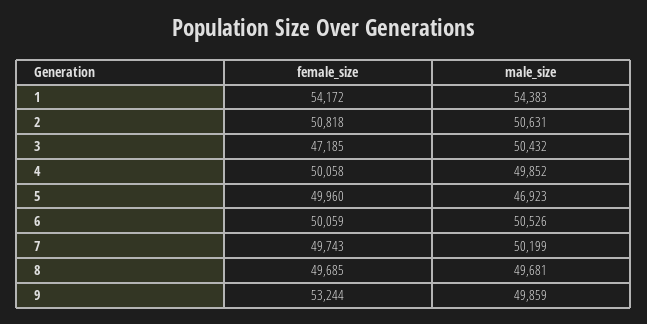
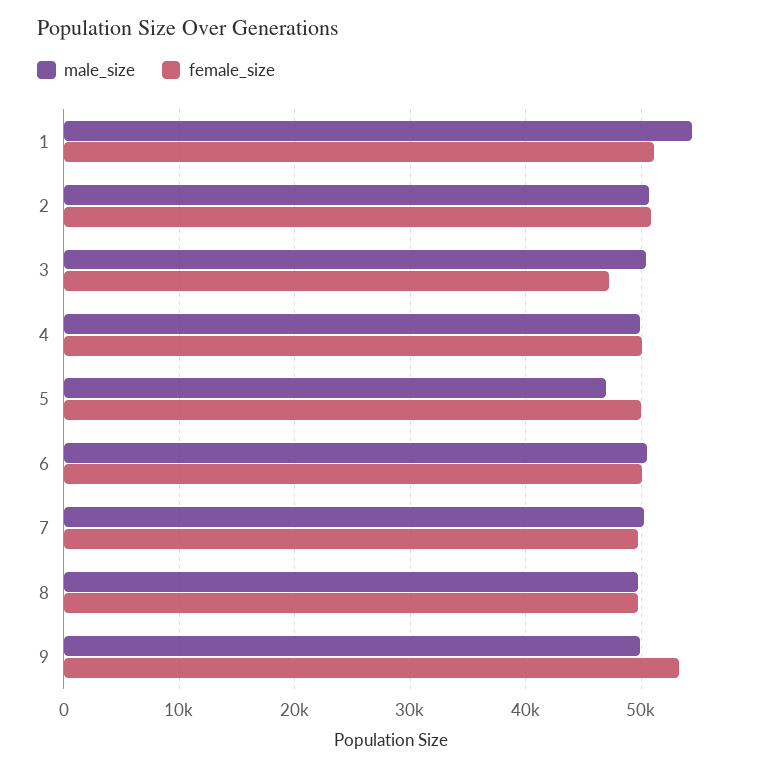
  {
    "female_size": {
-     "1": 54172,
+     "1": 51000,
      "2": 50818,
      "3": 47185,
      "4": 50058,
      "5": 49960,
      "6": 50059,
      "7": 49743,
      "8": 49685,
      "9": 53244
    },
    "male_size": {
      "1": 54383,
      "2": 50631,
      "3": 50432,
      "4": 49852,
      "5": 46923,
      "6": 50526,
      "7": 50199,
      "8": 49681,
      "9": 49859
    }
  }

